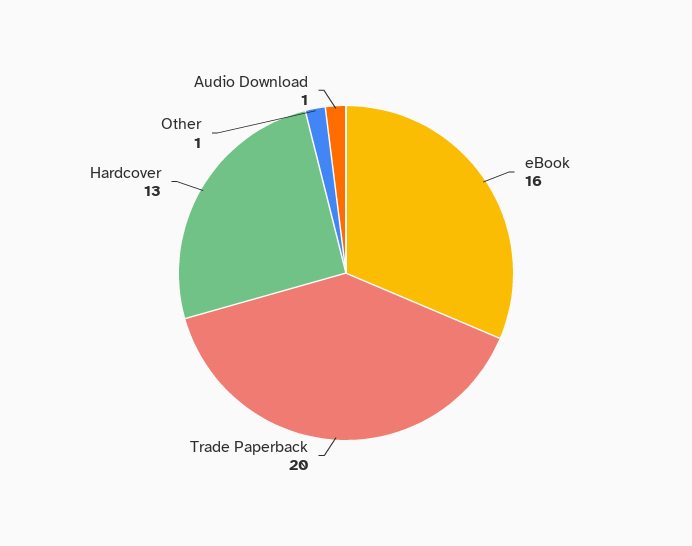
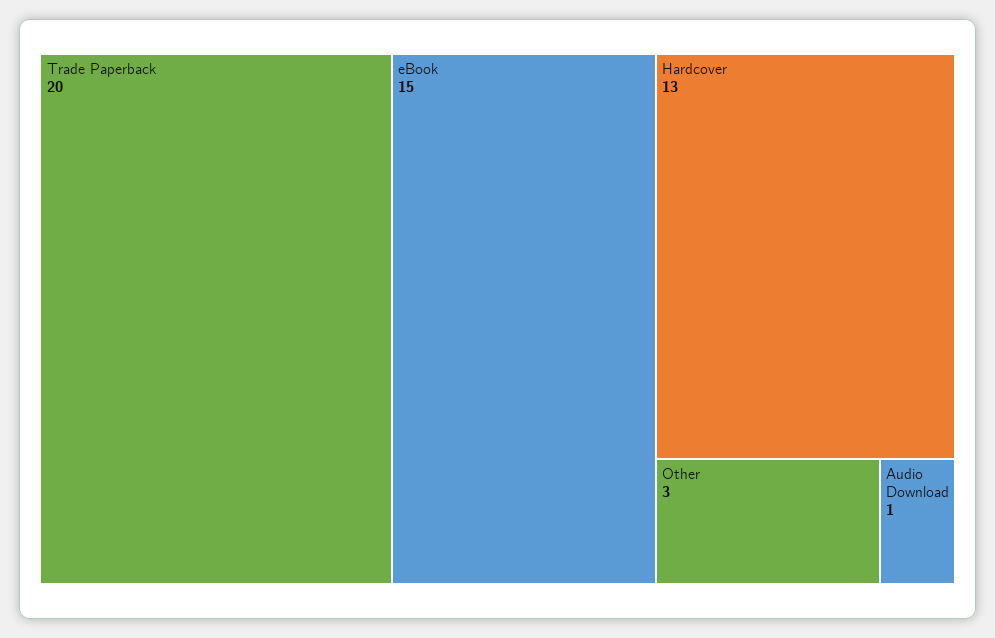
  {
-   "eBook": 16,
+   "eBook": 15,
    "Trade Paperback": 20,
    "Hardcover": 13,
-   "Other": 1,
+   "Other": 3,
    "Audio Download": 1
  }

